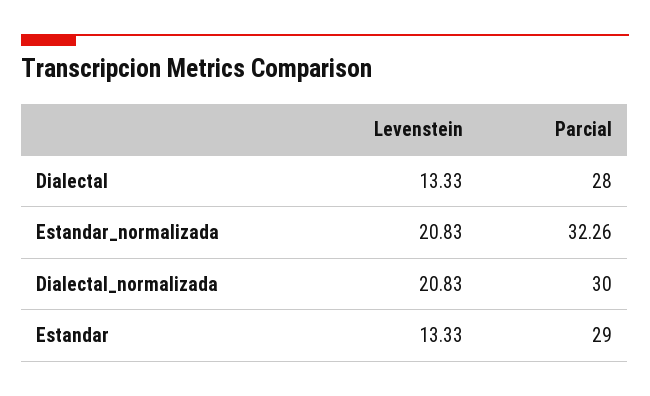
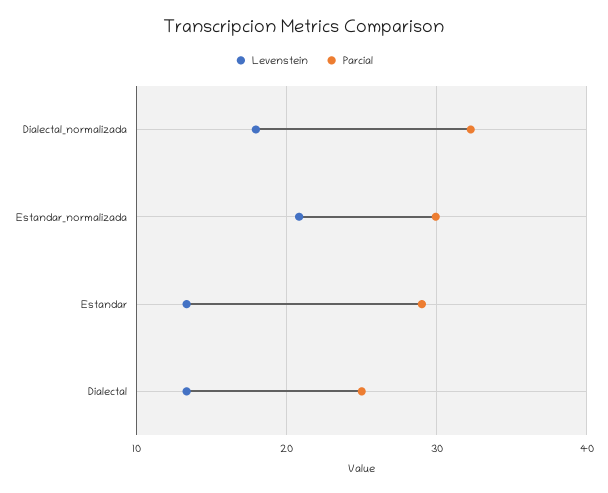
  {
    "Levenstein": {
      "Dialectal": 13.33,
      "Estandar_normalizada": 20.83,
-     "Dialectal_normalizada": 20.83,
+     "Dialectal_normalizada": 18,
      "Estandar": 13.33
    },
    "Parcial": {
-     "Dialectal": 28,
+     "Dialectal": 25,
-     "Estandar_normalizada": 32.26,
+     "Estandar_normalizada": 30,
-     "Dialectal_normalizada": 30,
+     "Dialectal_normalizada": 32,
      "Estandar": 29
    }
  }

